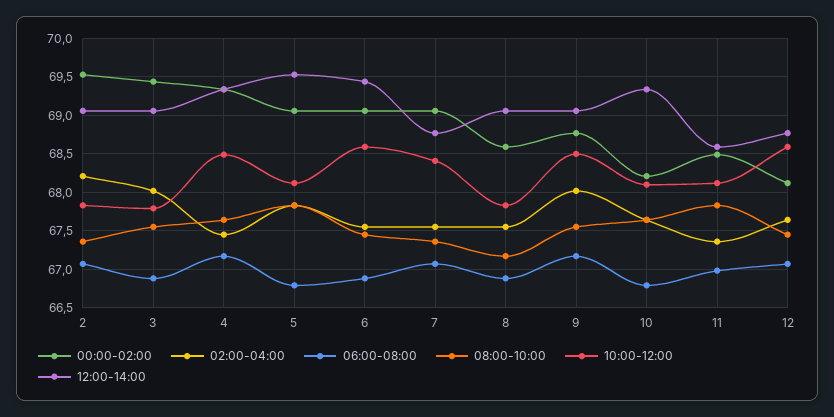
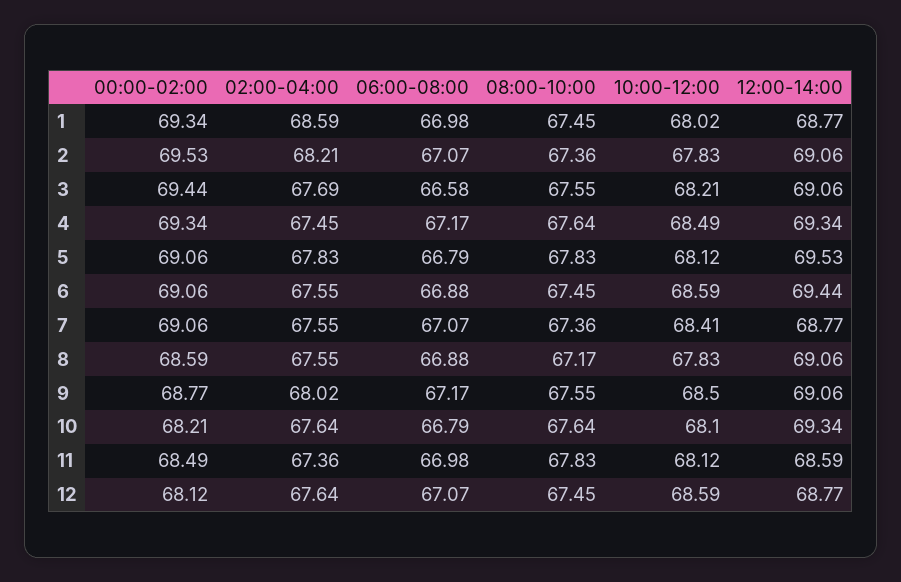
  {
    "00:00-02:00": {
      "2": 69.53,
      "3": 69.44,
      "4": 69.34,
      "5": 69.06,
      "6": 69.06,
      "7": 69.06,
      "8": 68.59,
      "9": 68.77,
      "10": 68.21,
      "11": 68.49,
-     "12": 68.12
+     "12": 68.12,
+     "1": 69.34
    },
    "02:00-04:00": {
      "2": 68.21,
-     "3": 68,
+     "3": 67.69,
      "4": 67.45,
      "5": 67.83,
      "6": 67.55,
      "7": 67.55,
      "8": 67.55,
      "9": 68.02,
      "10": 67.64,
      "11": 67.36,
-     "12": 67.64
+     "12": 67.64,
+     "1": 68.59
    },
    "06:00-08:00": {
      "2": 67.07,
-     "3": 66.9,
+     "3": 66.58,
      "4": 67.17,
      "5": 66.79,
      "6": 66.88,
      "7": 67.07,
      "8": 66.88,
      "9": 67.17,
      "10": 66.79,
      "11": 66.98,
-     "12": 67.07
+     "12": 67.07,
+     "1": 66.98
    },
    "08:00-10:00": {
      "2": 67.36,
      "3": 67.55,
      "4": 67.64,
      "5": 67.83,
      "6": 67.45,
      "7": 67.36,
      "8": 67.17,
      "9": 67.55,
      "10": 67.64,
      "11": 67.83,
-     "12": 67.45
+     "12": 67.45,
+     "1": 67.45
    },
    "10:00-12:00": {
      "2": 67.83,
-     "3": 67.8,
+     "3": 68.21,
      "4": 68.49,
      "5": 68.12,
      "6": 68.59,
      "7": 68.41,
      "8": 67.83,
      "9": 68.5,
      "10": 68.1,
      "11": 68.12,
-     "12": 68.59
+     "12": 68.59,
+     "1": 68.02
    },
    "12:00-14:00": {
      "2": 69.06,
      "3": 69.06,
      "4": 69.34,
      "5": 69.53,
      "6": 69.44,
      "7": 68.77,
      "8": 69.06,
      "9": 69.06,
      "10": 69.34,
      "11": 68.59,
-     "12": 68.77
+     "12": 68.77,
+     "1": 68.77
    }
  }

